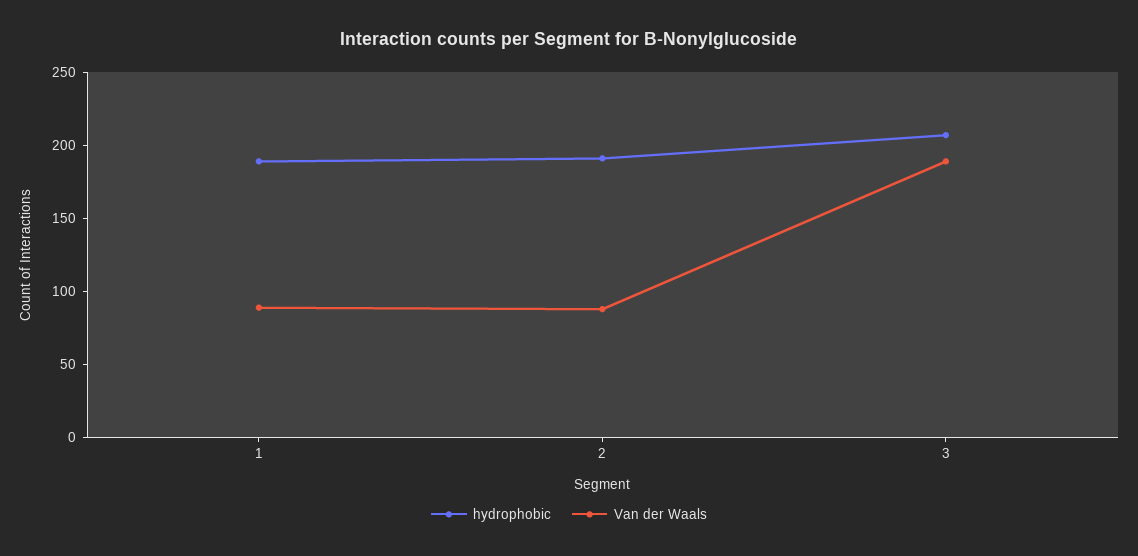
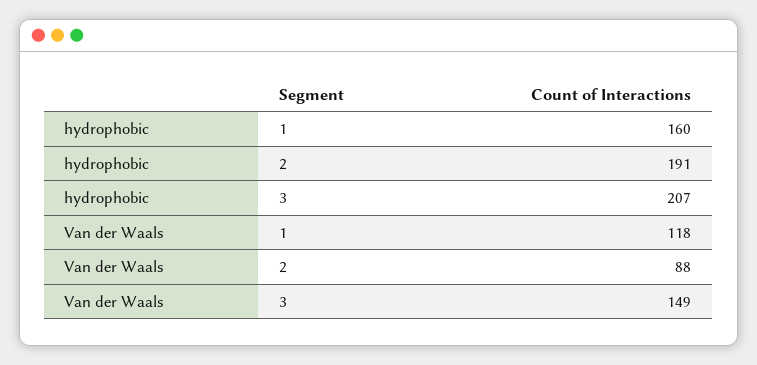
  {
    "hydrophobic": {
-     "1": 190,
+     "1": 160,
      "2": 191,
      "3": 207
    },
    "Van der Waals": {
-     "1": 90,
+     "1": 118,
      "2": 88,
-     "3": 190
+     "3": 149
    }
  }

